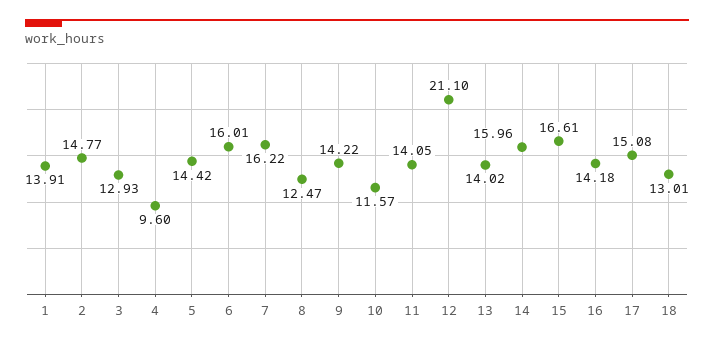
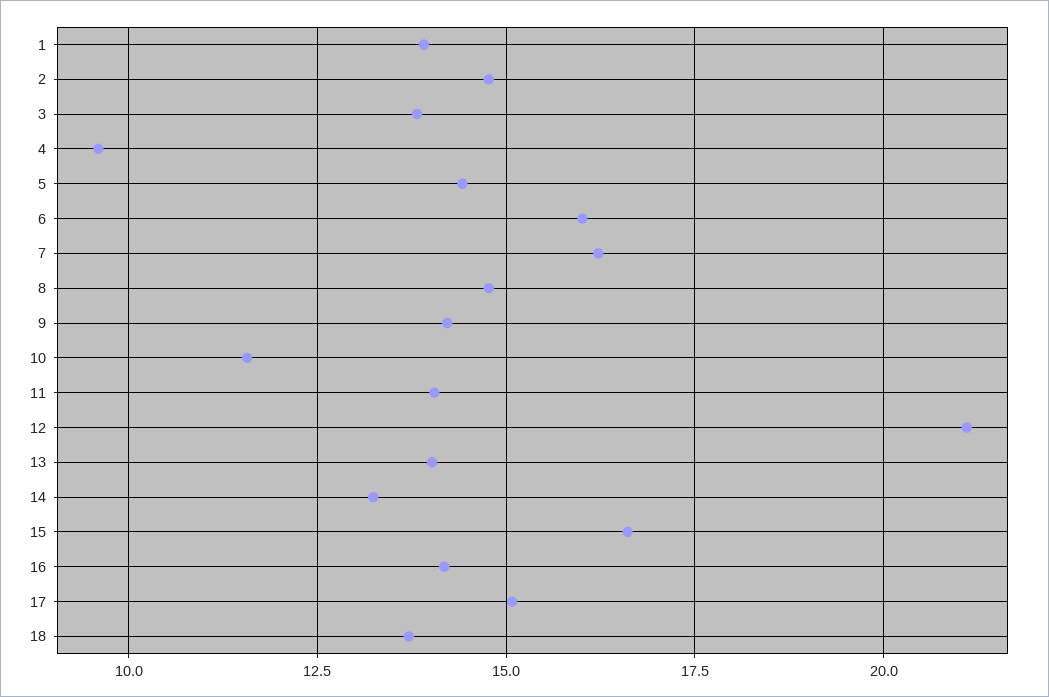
  {
    "1": 13.91,
    "2": 14.77,
-   "3": 12.93,
+   "3": 13.75,
    "4": 9.6,
    "5": 14.42,
    "6": 16.01,
    "7": 16.22,
-   "8": 12.47,
+   "8": 14.75,
    "9": 14.22,
    "10": 11.57,
    "11": 14.05,
    "12": 21.1,
    "13": 14.02,
-   "14": 15.96,
+   "14": 13.25,
    "15": 16.61,
    "16": 14.18,
    "17": 15.08,
-   "18": 13.01
+   "18": 13.75
  }

